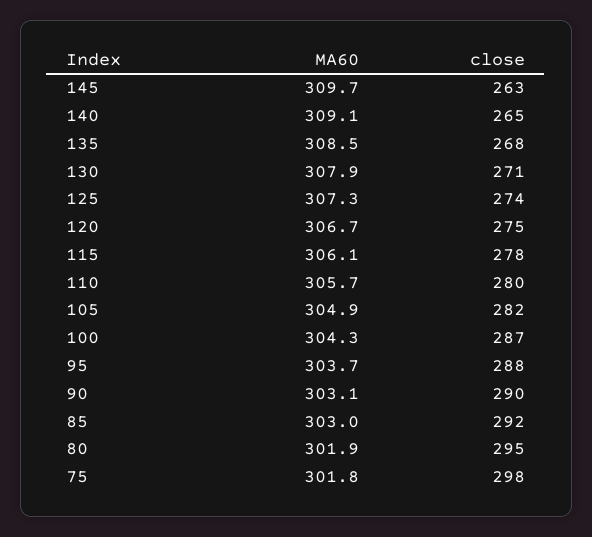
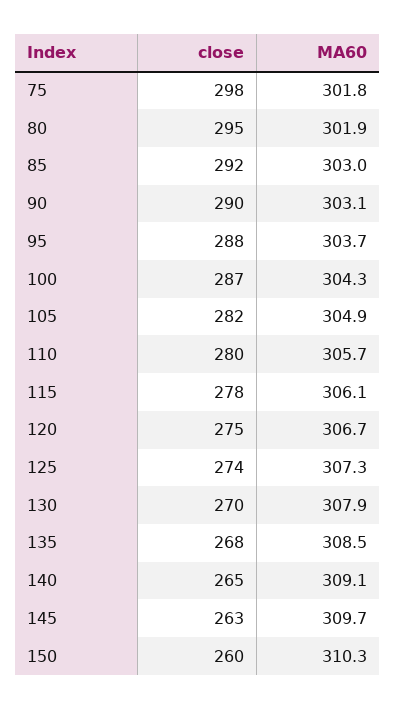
  {
    "MA60": {
      "145": 309.7,
      "140": 309.1,
      "135": 308.5,
      "130": 307.9,
      "125": 307.3,
      "120": 306.7,
      "115": 306.1,
      "110": 305.7,
      "105": 304.9,
      "100": 304.3,
      "95": 303.7,
      "90": 303.1,
      "85": 303,
      "80": 301.9,
-     "75": 301.8
+     "75": 301.8,
+     "150": 310.3
    },
    "close": {
      "145": 263,
      "140": 265,
      "135": 268,
-     "130": 271,
+     "130": 270,
      "125": 274,
      "120": 275,
      "115": 278,
      "110": 280,
      "105": 282,
      "100": 287,
      "95": 288,
      "90": 290,
      "85": 292,
      "80": 295,
-     "75": 298
+     "75": 298,
+     "150": 260
    }
  }

